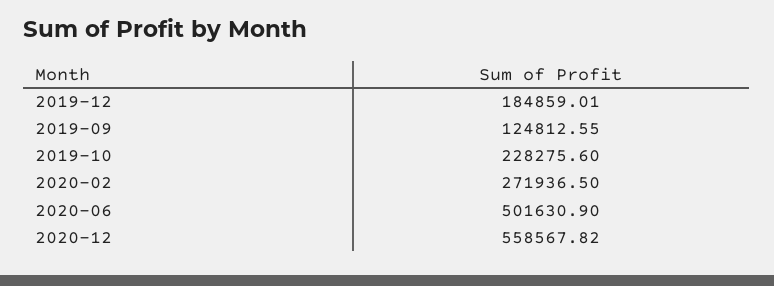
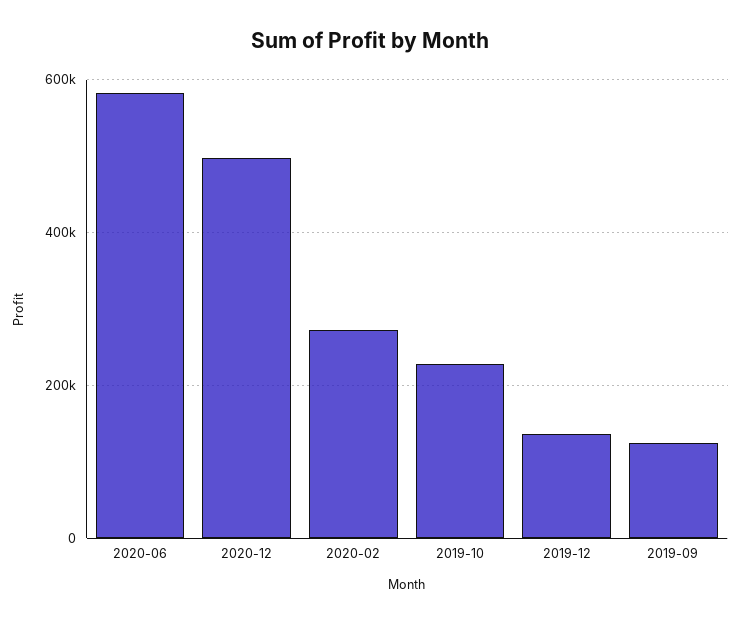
  {
-   "2019-12": 184859.01,
+   "2019-12": 140000,
    "2019-09": 124812.55,
    "2019-10": 228275.6,
    "2020-02": 271936.5,
-   "2020-06": 501630.9,
+   "2020-06": 580000,
-   "2020-12": 558567.82
+   "2020-12": 500000
  }

